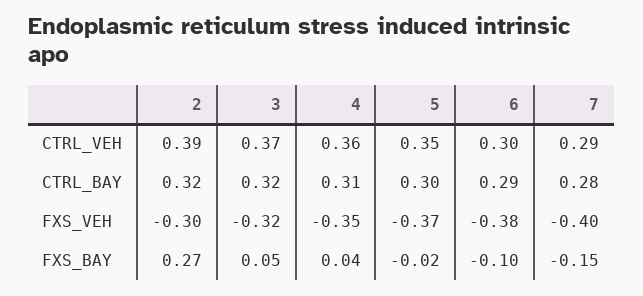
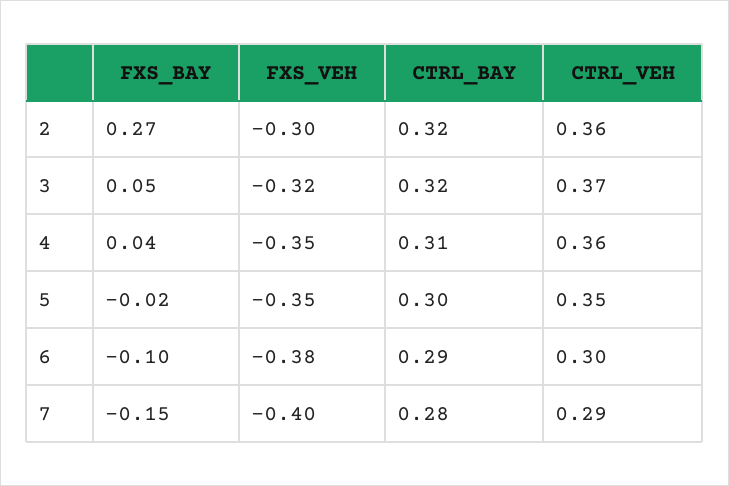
  {
    "2": {
-     "CTRL_VEH": 0.39,
+     "CTRL_VEH": 0.36,
      "CTRL_BAY": 0.32,
      "FXS_VEH": -0.3,
      "FXS_BAY": 0.27
    },
    "3": {
      "CTRL_VEH": 0.37,
      "CTRL_BAY": 0.32,
      "FXS_VEH": -0.32,
      "FXS_BAY": 0.05
    },
    "4": {
      "CTRL_VEH": 0.36,
      "CTRL_BAY": 0.31,
      "FXS_VEH": -0.35,
      "FXS_BAY": 0.04
    },
    "5": {
      "CTRL_VEH": 0.35,
      "CTRL_BAY": 0.3,
-     "FXS_VEH": -0.37,
+     "FXS_VEH": -0.35,
      "FXS_BAY": -0.02
    },
    "6": {
      "CTRL_VEH": 0.3,
      "CTRL_BAY": 0.29,
      "FXS_VEH": -0.38,
      "FXS_BAY": -0.1
    },
    "7": {
      "CTRL_VEH": 0.29,
      "CTRL_BAY": 0.28,
      "FXS_VEH": -0.4,
      "FXS_BAY": -0.15
    }
  }

